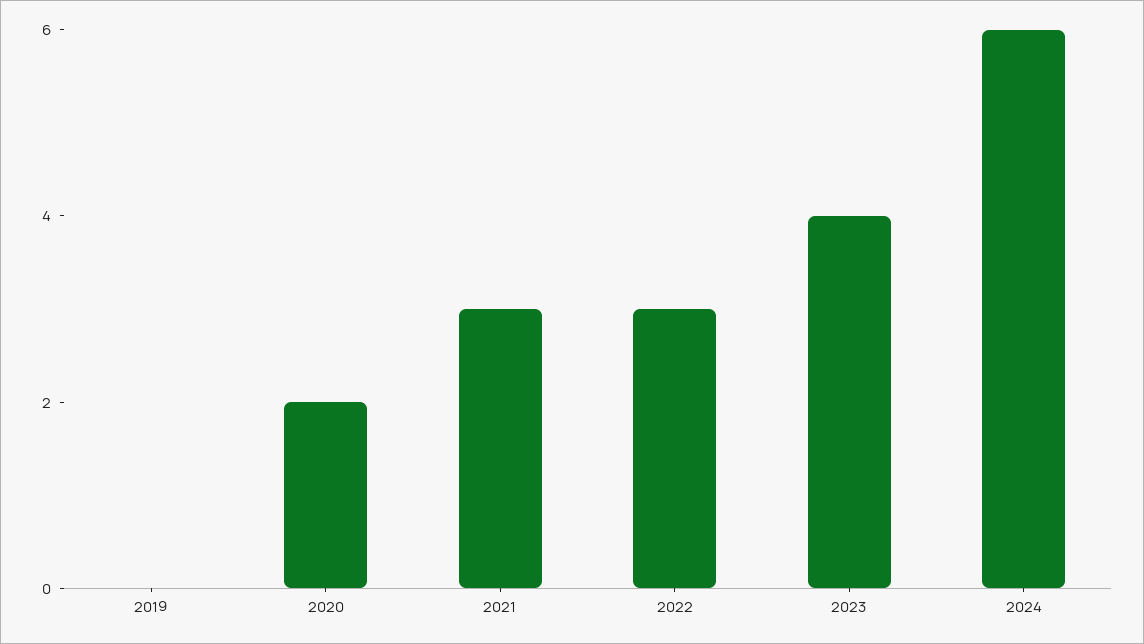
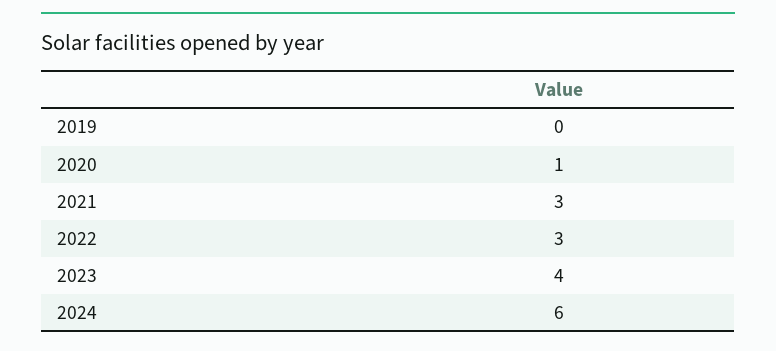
  {
    "2019": 0,
-   "2020": 2,
+   "2020": 1,
    "2021": 3,
    "2022": 3,
    "2023": 4,
    "2024": 6
  }

